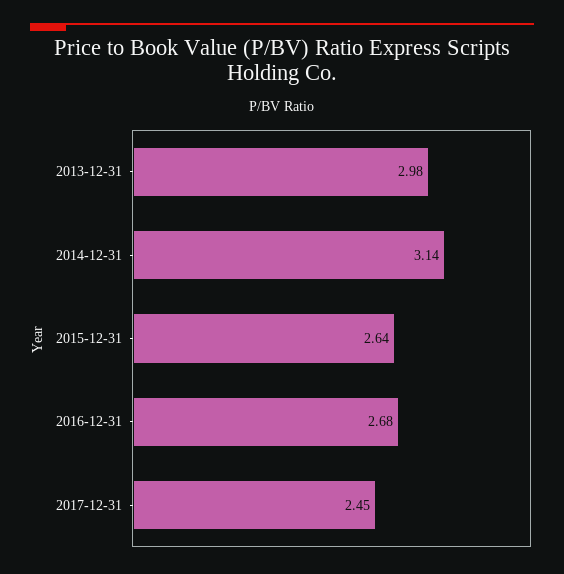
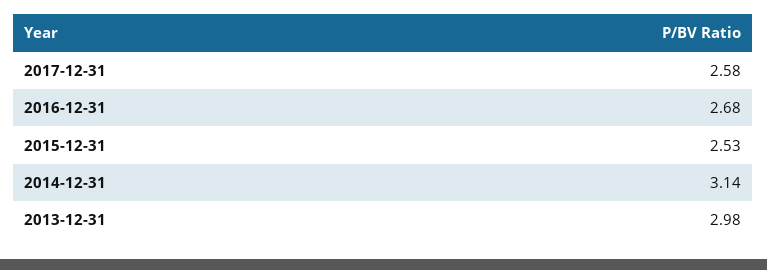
  {
    "2013-12-31": 2.98,
    "2014-12-31": 3.14,
-   "2015-12-31": 2.64,
+   "2015-12-31": 2.53,
    "2016-12-31": 2.68,
-   "2017-12-31": 2.45
+   "2017-12-31": 2.58
  }

